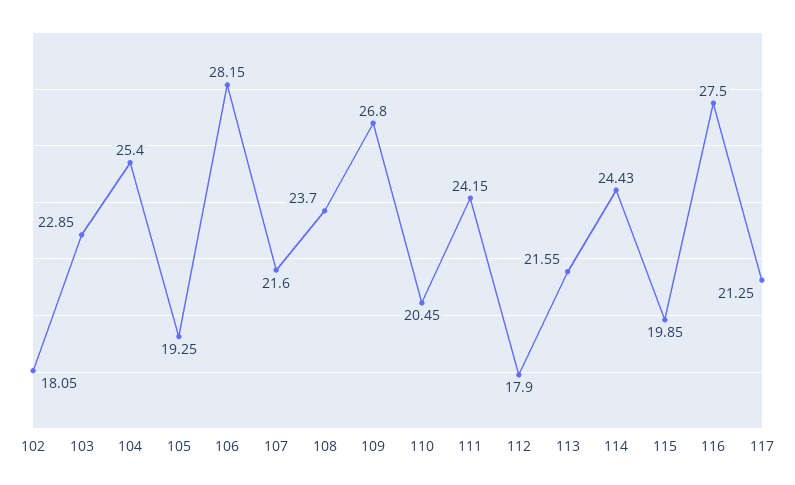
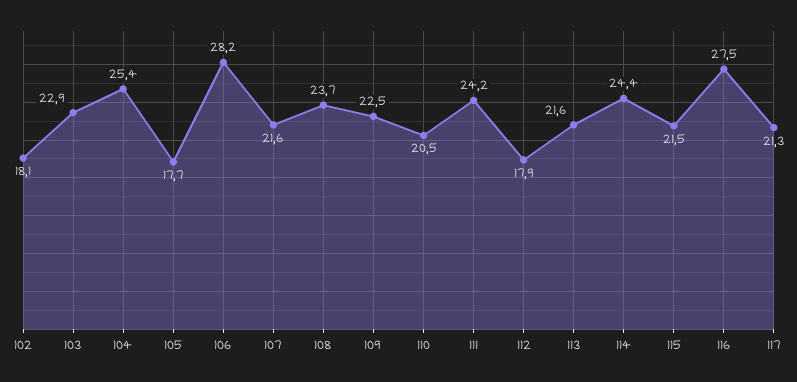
  {
    "102": 18.05,
    "103": 22.85,
    "104": 25.4,
-   "105": 19.25,
+   "105": 17.7,
    "106": 28.15,
    "107": 21.6,
    "108": 23.7,
-   "109": 26.8,
+   "109": 22.5,
    "110": 20.45,
    "111": 24.15,
    "112": 17.9,
    "113": 21.55,
    "114": 24.43,
-   "115": 19.85,
+   "115": 21.5,
    "116": 27.5,
    "117": 21.25
  }

